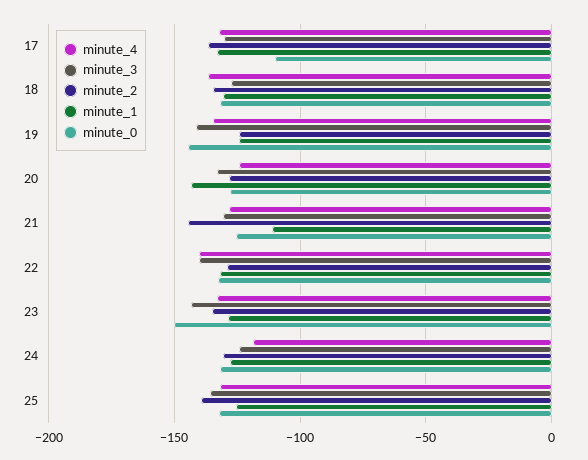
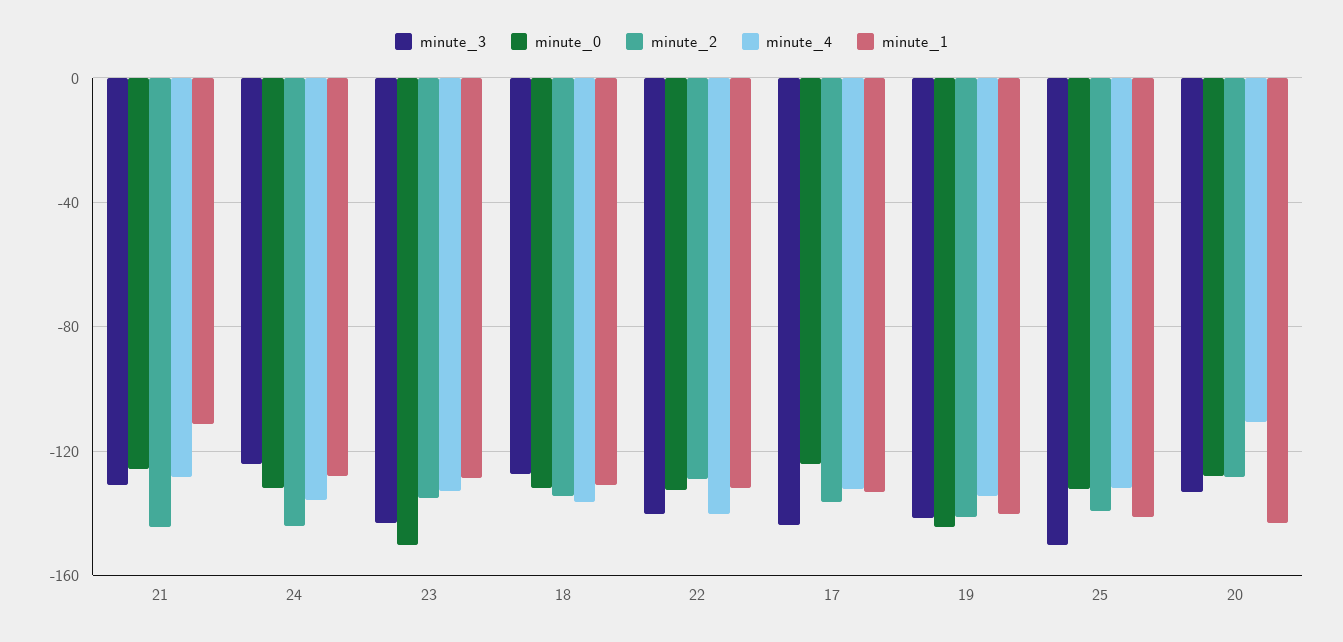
  {
    "minute_4": {
      "17": -130,
      "18": -135,
      "19": -135,
-     "20": -125,
+     "20": -110,
      "21": -130,
      "22": -140,
      "23": -135,
-     "24": -120,
+     "24": -135,
      "25": -130
    },
    "minute_3": {
-     "17": -130,
+     "17": -145,
      "18": -125,
      "19": -140,
      "20": -135,
      "21": -130,
      "22": -140,
      "23": -145,
      "24": -125,
-     "25": -135
+     "25": -150
    },
    "minute_2": {
      "17": -135,
      "18": -135,
-     "19": -125,
+     "19": -140,
      "20": -130,
      "21": -145,
      "22": -130,
      "23": -135,
-     "24": -130,
+     "24": -145,
      "25": -140
    },
    "minute_1": {
      "17": -135,
      "18": -130,
-     "19": -125,
+     "19": -140,
      "20": -145,
      "21": -110,
      "22": -130,
      "23": -130,
      "24": -130,
-     "25": -125
+     "25": -140
    },
    "minute_0": {
-     "17": -110,
+     "17": -125,
      "18": -130,
      "19": -145,
      "20": -130,
      "21": -125,
      "22": -135,
      "23": -150,
      "24": -130,
      "25": -130
    }
  }

